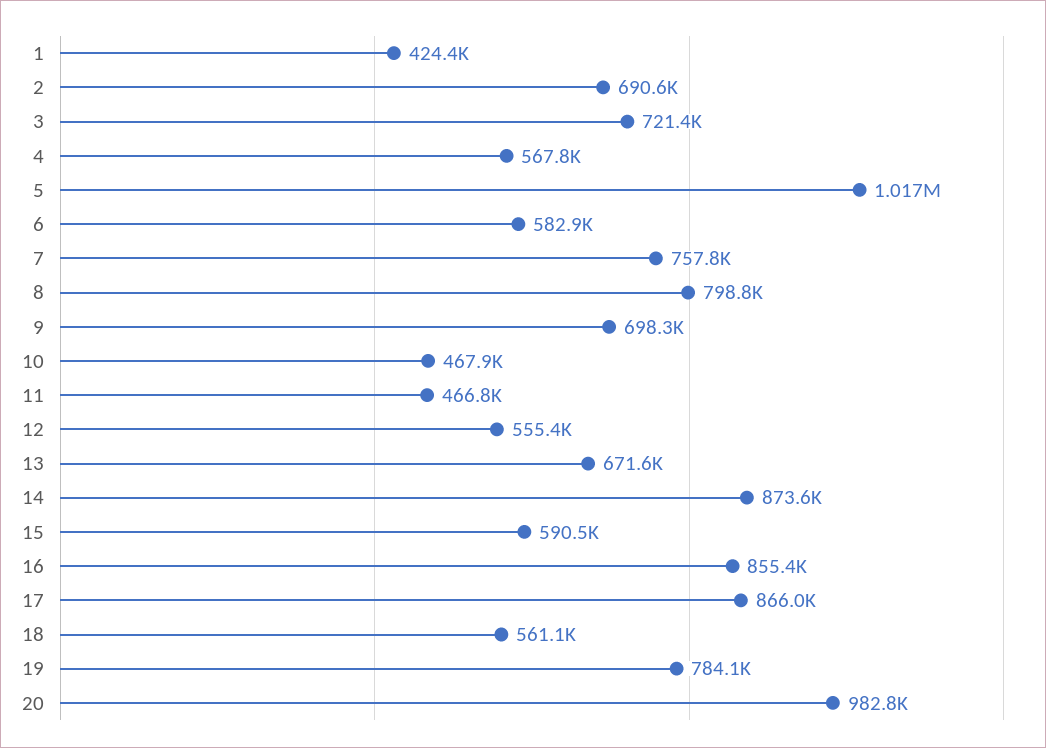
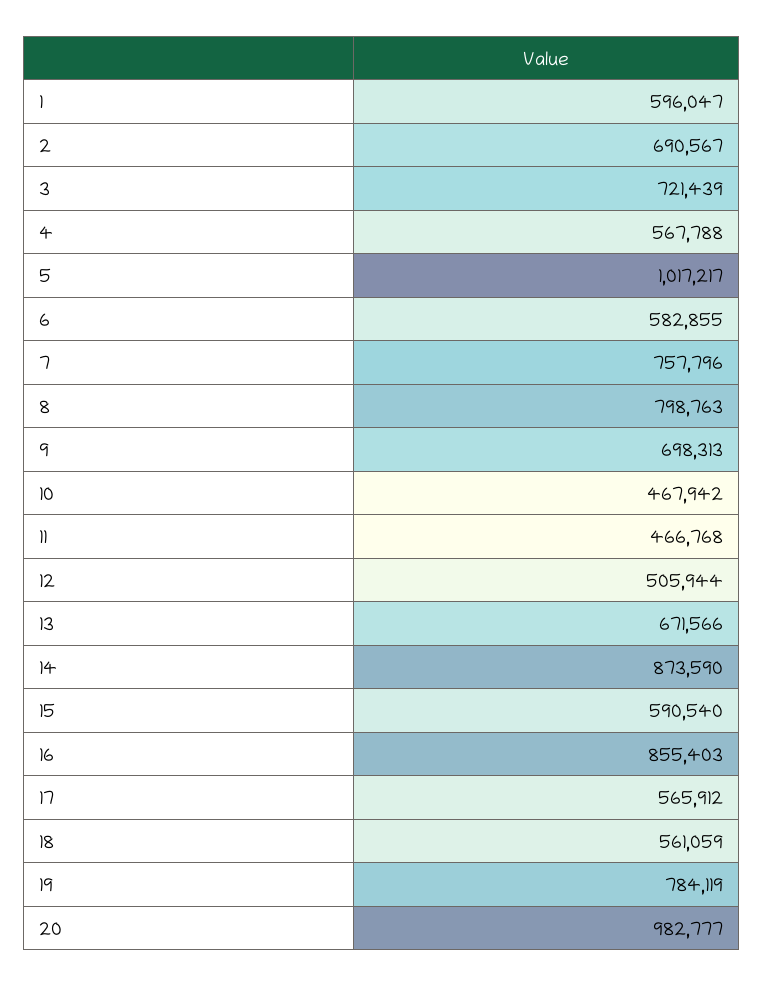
  {
-   "1": 424400,
+   "1": 596047,
    "2": 690567,
    "3": 721439,
    "4": 567788,
    "5": 1017217,
    "6": 582855,
    "7": 757796,
    "8": 798763,
    "9": 698313,
    "10": 467942,
    "11": 466768,
-   "12": 555400,
+   "12": 505944,
    "13": 671566,
    "14": 873590,
    "15": 590540,
    "16": 855403,
-   "17": 866000,
+   "17": 565912,
    "18": 561059,
    "19": 784119,
    "20": 982777
  }

